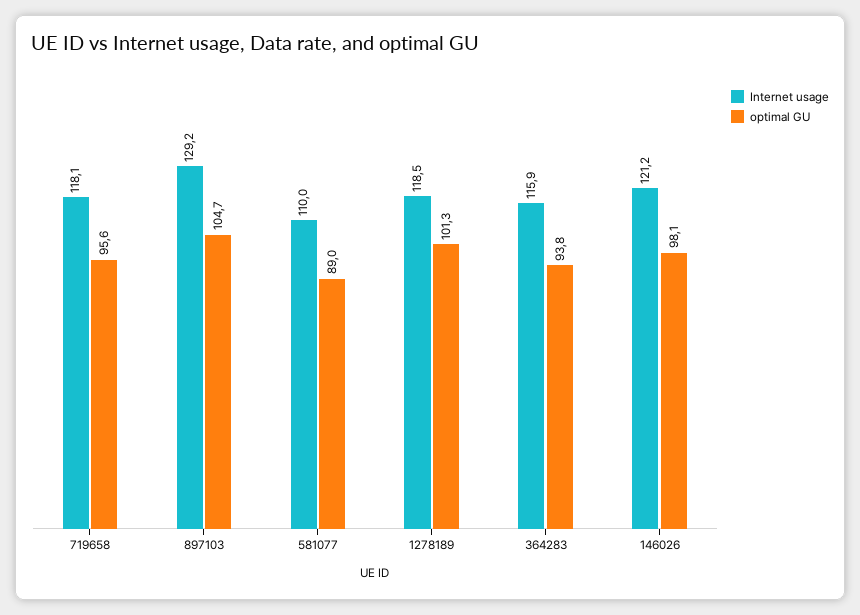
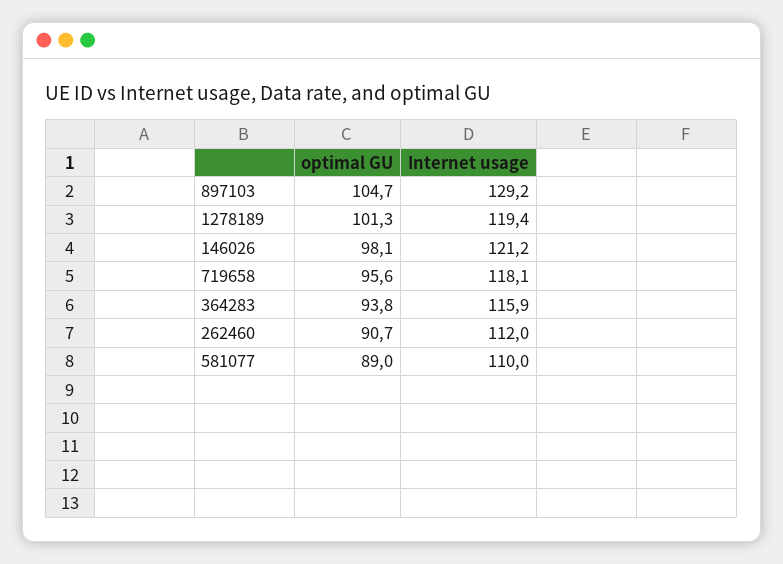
  {
    "Internet usage": {
      "719658": 118.1,
      "897103": 129.2,
      "581077": 110,
-     "1278189": 118.5,
+     "1278189": 119.4,
      "364283": 115.9,
-     "146026": 121.2
+     "146026": 121.2,
+     "262460": 112
    },
    "optimal GU": {
      "719658": 95.6,
      "897103": 104.7,
      "581077": 89,
      "1278189": 101.3,
      "364283": 93.8,
-     "146026": 98.1
+     "146026": 98.1,
+     "262460": 90.7
    }
  }

